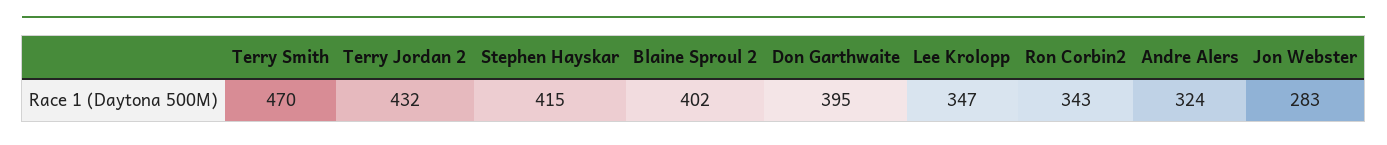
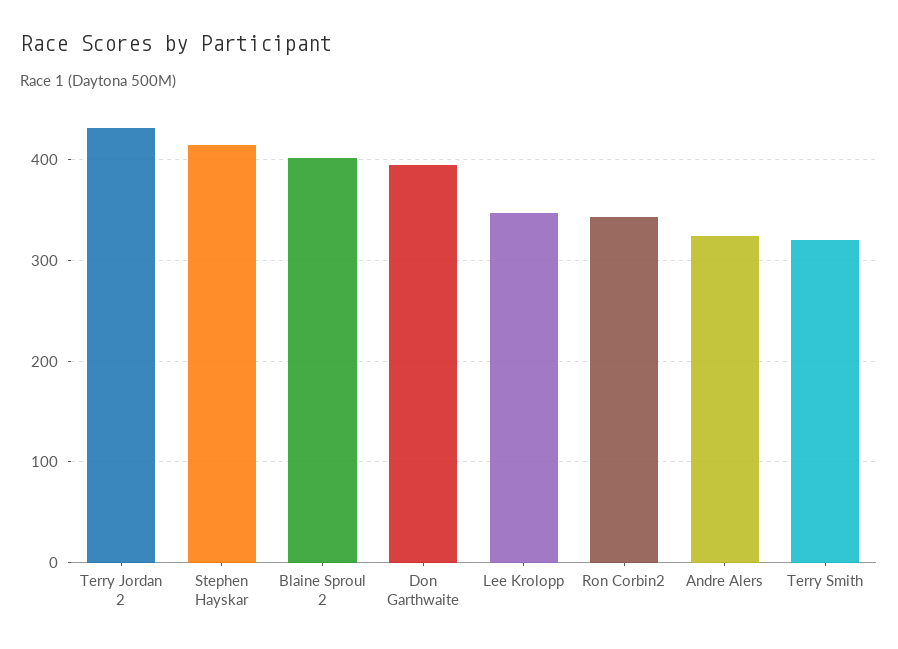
  {
-   "Terry Smith": 470,
+   "Terry Smith": 320,
    "Terry Jordan 2": 432,
    "Stephen Hayskar": 415,
    "Blaine Sproul 2": 402,
    "Don Garthwaite": 395,
    "Lee Krolopp": 347,
    "Ron Corbin2": 343,
-   "Andre Alers": 324,
+   "Andre Alers": 324
-   "Jon Webster": 283
  }

